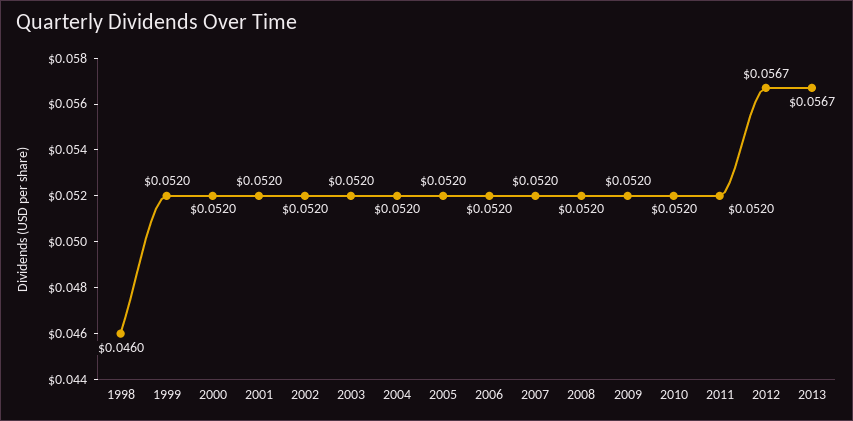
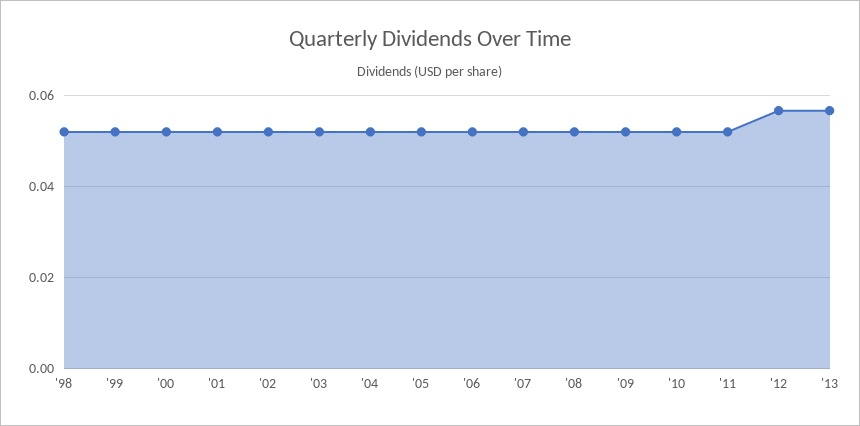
  {
-   "1998": 0.046,
+   "1998": 0.052,
    "1999": 0.052,
    "2000": 0.052,
    "2001": 0.052,
    "2002": 0.052,
    "2003": 0.052,
    "2004": 0.052,
    "2005": 0.052,
    "2006": 0.052,
    "2007": 0.052,
    "2008": 0.052,
    "2009": 0.052,
    "2010": 0.052,
    "2011": 0.052,
    "2012": 0.0567,
    "2013": 0.0567
  }

